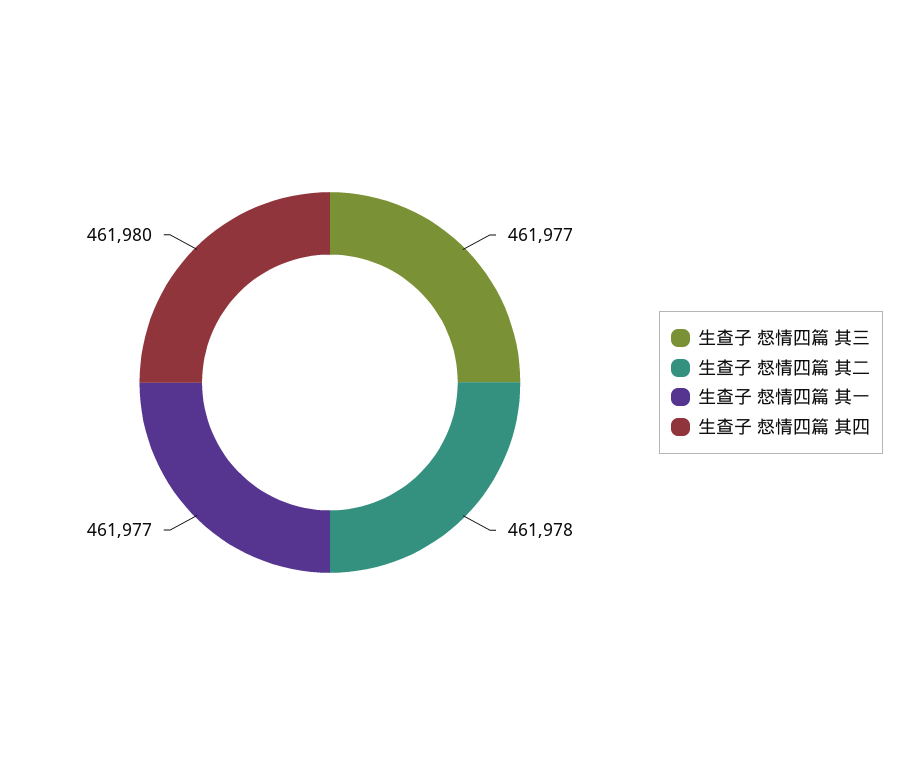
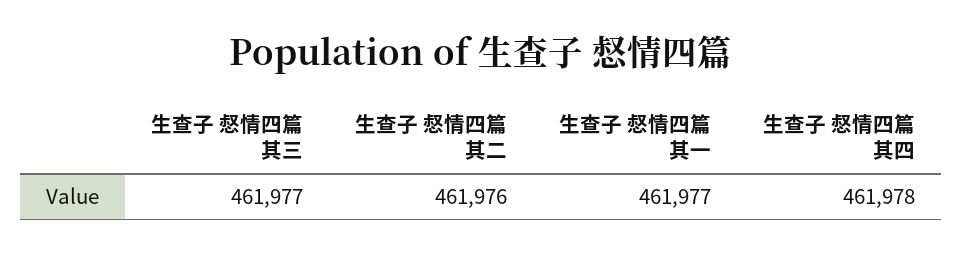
  {
    "生查子 惄情四篇 其三": 461977,
-   "生查子 惄情四篇 其二": 461978,
+   "生查子 惄情四篇 其二": 461976,
    "生查子 惄情四篇 其一": 461977,
-   "生查子 惄情四篇 其四": 461980
+   "生查子 惄情四篇 其四": 461978
  }

